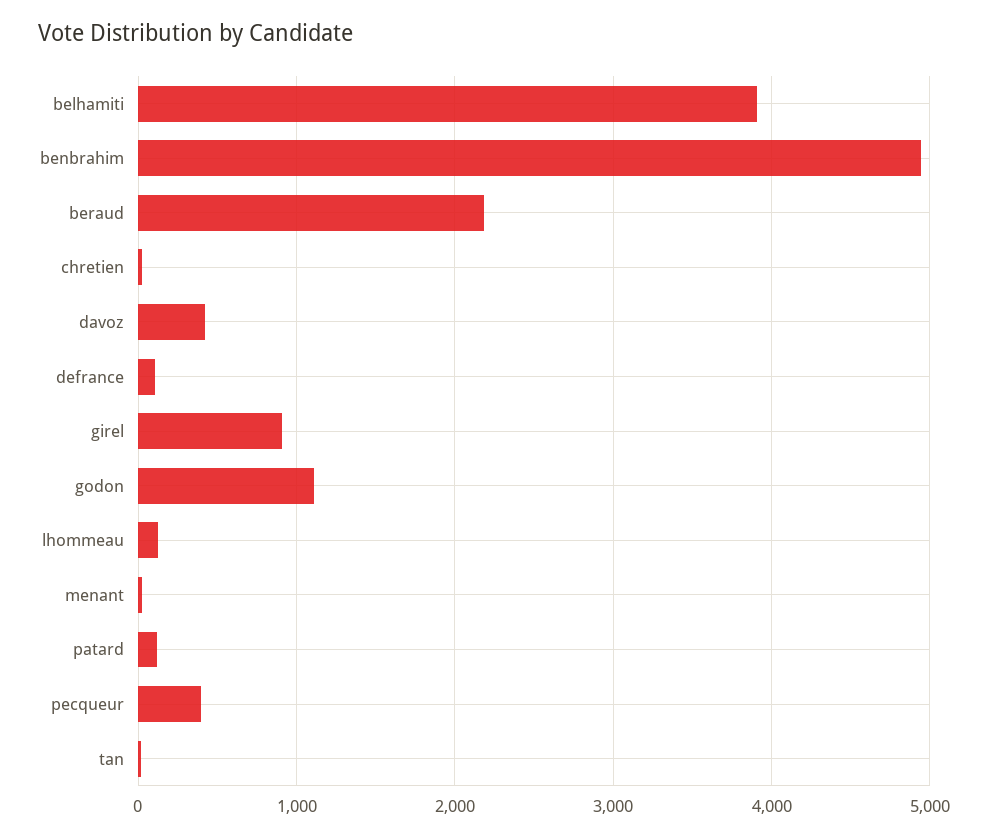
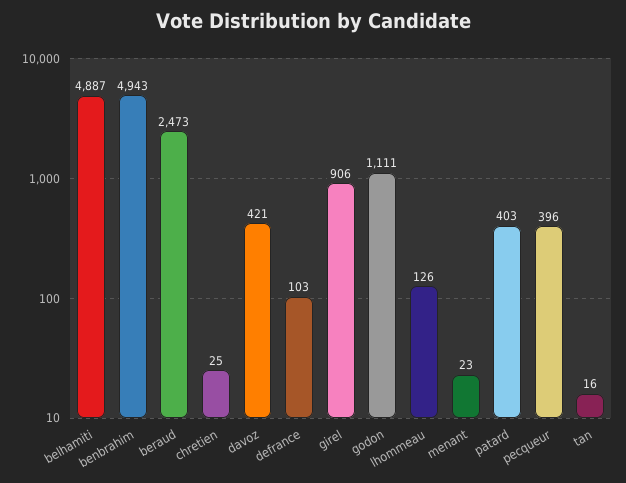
  {
-   "belhamiti": 3900,
+   "belhamiti": 4887,
    "benbrahim": 4943,
-   "beraud": 2200,
+   "beraud": 2473,
    "chretien": 25,
    "davoz": 421,
    "defrance": 103,
    "girel": 906,
    "godon": 1111,
    "lhommeau": 126,
    "menant": 23,
-   "patard": 100,
+   "patard": 403,
    "pecqueur": 396,
    "tan": 16
  }

